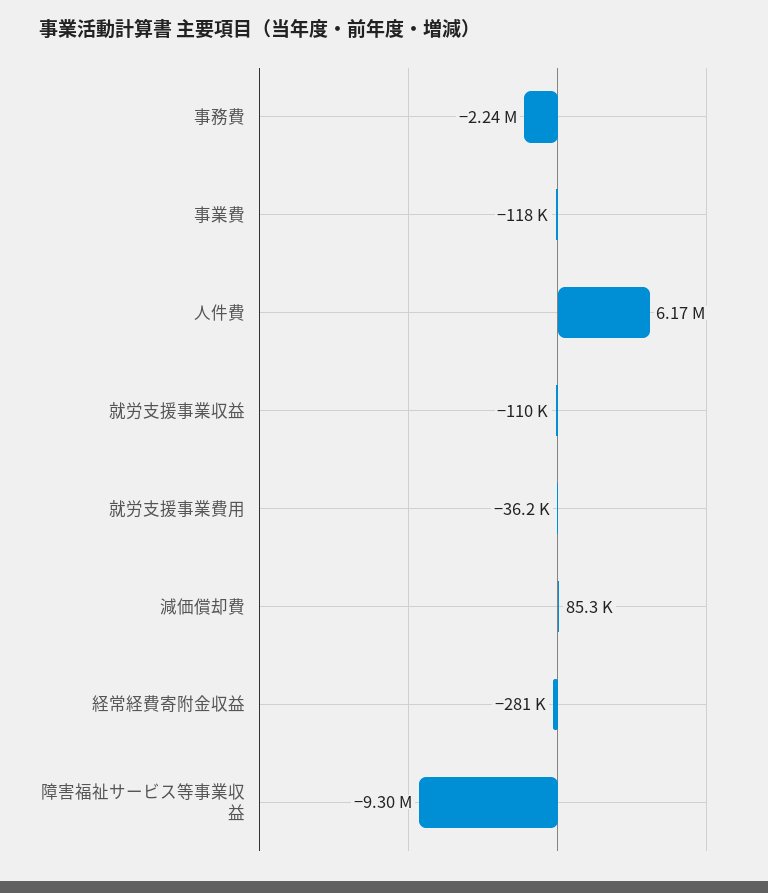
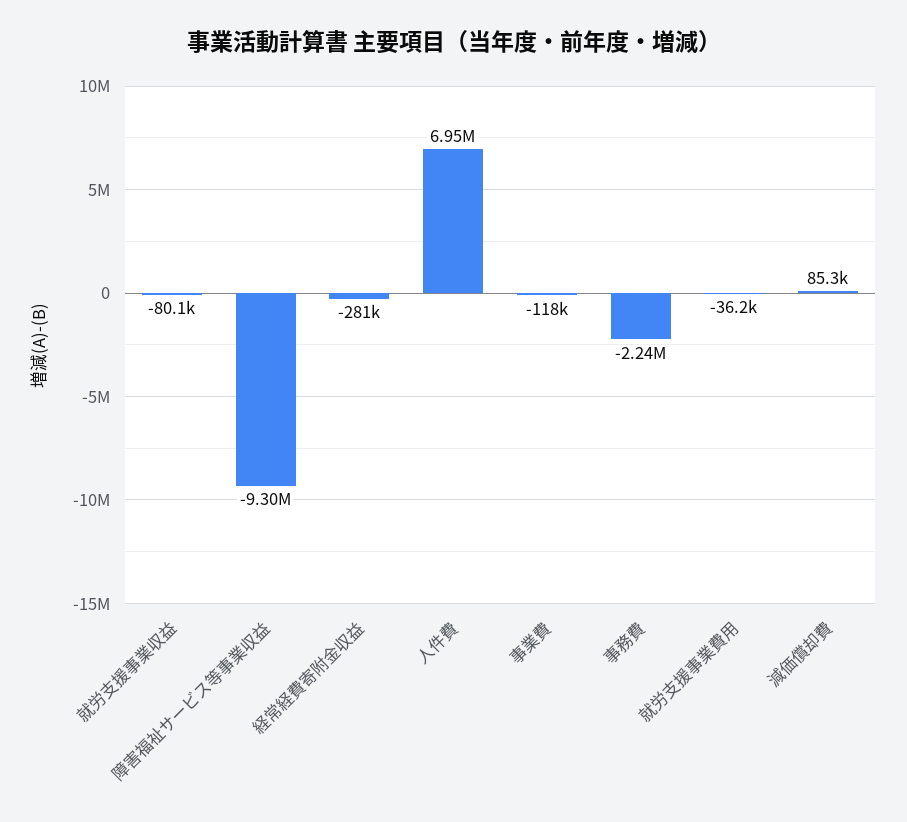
  {
    "事務費": -2240000,
    "事業費": -118000,
-   "人件費": 6170000,
+   "人件費": 6950000,
-   "就労支援事業収益": -110000,
+   "就労支援事業収益": -80100,
    "就労支援事業費用": -36200,
    "減価償却費": 85300,
    "経常経費寄附金収益": -281000,
    "障害福祉サービス等事業収益": -9300000
  }

